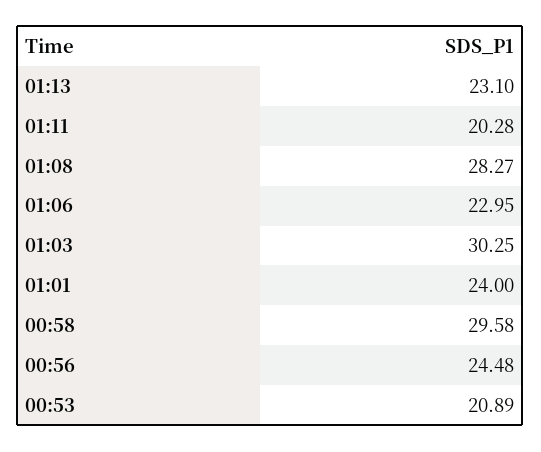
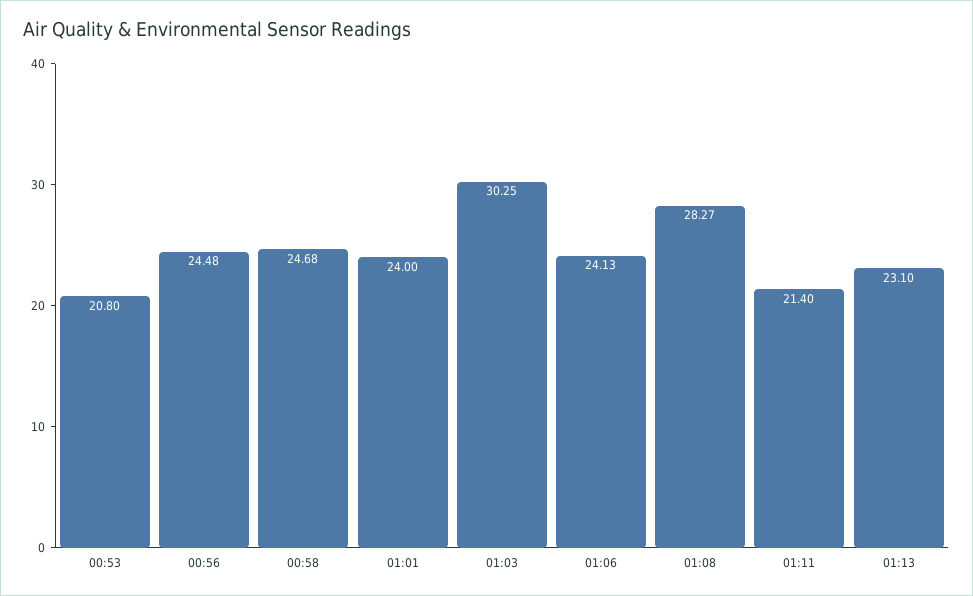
  {
    "01:13": 23.1,
-   "01:11": 20.28,
+   "01:11": 21.4,
    "01:08": 28.27,
-   "01:06": 22.95,
+   "01:06": 24.13,
    "01:03": 30.25,
    "01:01": 24,
-   "00:58": 29.58,
+   "00:58": 24.68,
    "00:56": 24.48,
-   "00:53": 20.89
+   "00:53": 20.8
  }

